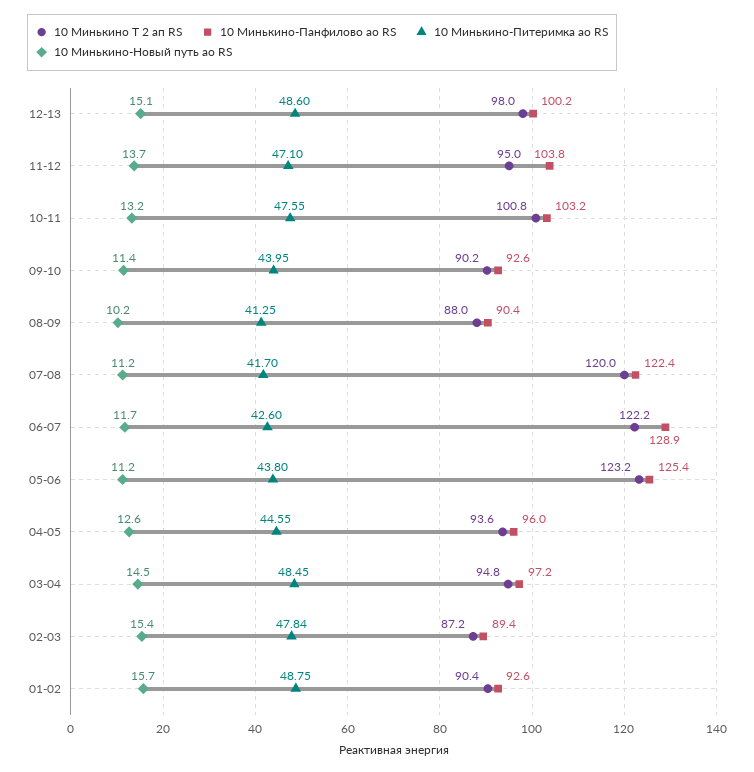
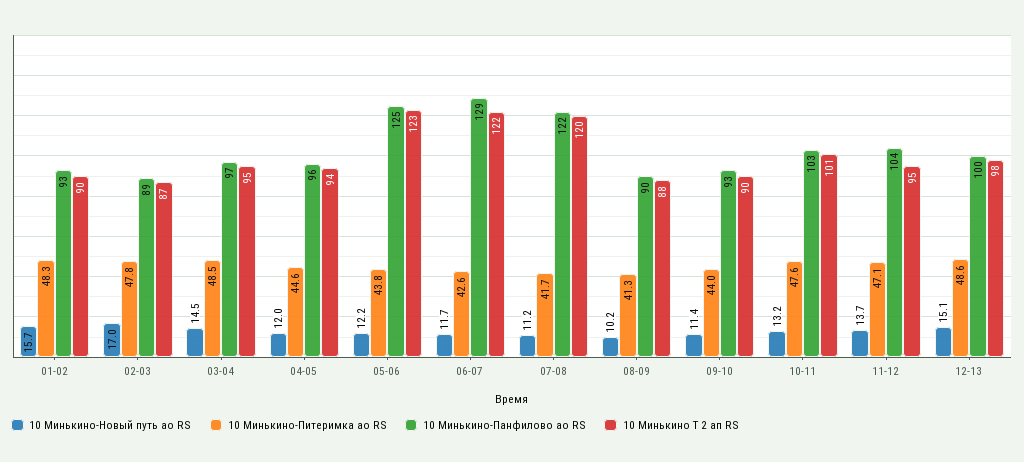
  {
    "10 Минькино Т 2 ап RS": {
      "12-13": 98,
      "11-12": 95,
      "10-11": 100.8,
      "09-10": 90.2,
      "08-09": 88,
      "07-08": 120,
      "06-07": 122.2,
      "05-06": 123.2,
      "04-05": 93.6,
      "03-04": 94.8,
      "02-03": 87.2,
      "01-02": 90.4
    },
    "10 Минькино-Панфилово ао RS": {
      "12-13": 100.2,
      "11-12": 103.8,
      "10-11": 103.2,
      "09-10": 92.6,
      "08-09": 90.4,
      "07-08": 122.4,
      "06-07": 128.9,
      "05-06": 125.4,
      "04-05": 96,
      "03-04": 97.2,
      "02-03": 89.4,
      "01-02": 92.6
    },
    "10 Минькино-Питеримка ао RS": {
      "12-13": 48.6,
      "11-12": 47.1,
      "10-11": 47.55,
      "09-10": 43.95,
      "08-09": 41.25,
      "07-08": 41.7,
      "06-07": 42.6,
      "05-06": 43.8,
      "04-05": 44.55,
      "03-04": 48.45,
      "02-03": 47.84,
-     "01-02": 48.75
+     "01-02": 48.3
    },
    "10 Минькино-Новый путь ао RS": {
      "12-13": 15.1,
      "11-12": 13.7,
      "10-11": 13.2,
      "09-10": 11.4,
      "08-09": 10.2,
      "07-08": 11.2,
      "06-07": 11.7,
-     "05-06": 11.2,
+     "05-06": 12.2,
-     "04-05": 12.6,
+     "04-05": 12,
      "03-04": 14.5,
-     "02-03": 15.4,
+     "02-03": 17,
      "01-02": 15.7
    }
  }

